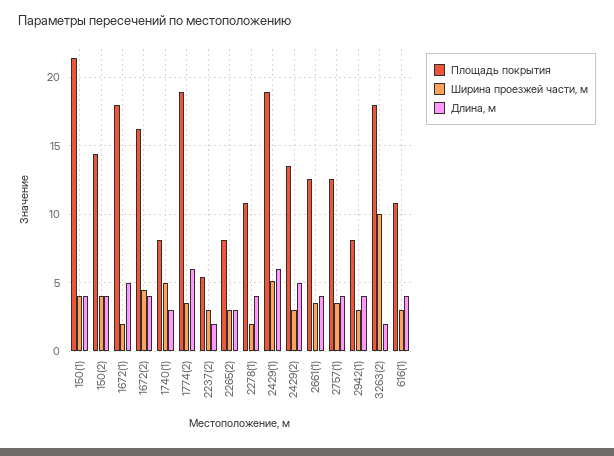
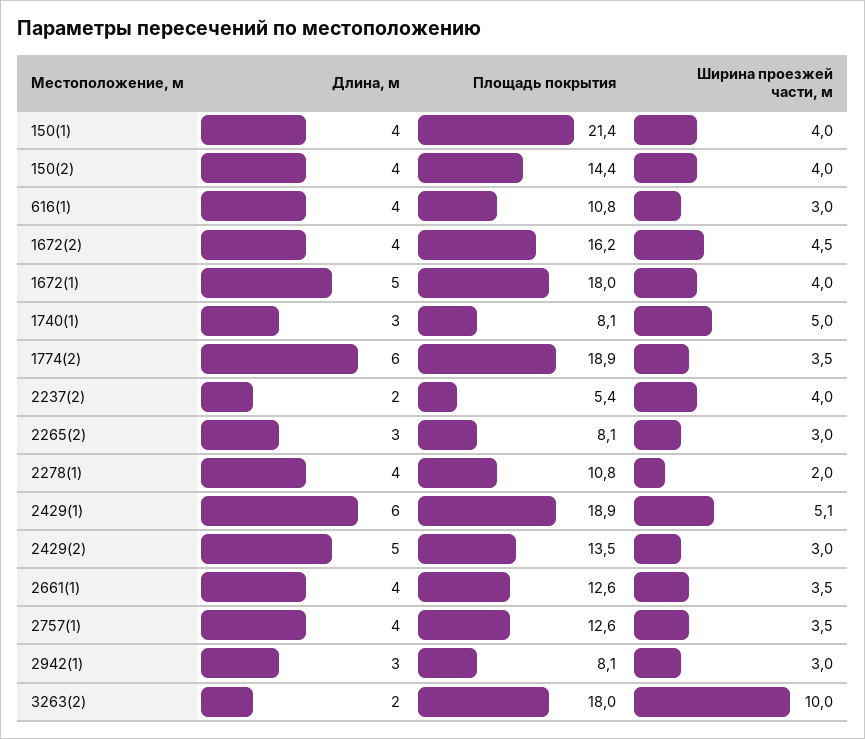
  {
    "Площадь покрытия": {
      "150(1)": 21.4,
      "150(2)": 14.4,
      "1672(1)": 18,
      "1672(2)": 16.2,
      "1740(1)": 8.1,
      "1774(2)": 18.9,
      "2237(2)": 5.4,
      "2265(2)": 8.1,
      "2278(1)": 10.8,
      "2429(1)": 18.9,
      "2429(2)": 13.5,
      "2661(1)": 12.6,
      "2757(1)": 12.6,
      "2942(1)": 8.1,
      "3263(2)": 18,
      "616(1)": 10.8
    },
    "Ширина проезжей части, м": {
      "150(1)": 4,
      "150(2)": 4,
-     "1672(1)": 2,
+     "1672(1)": 4,
      "1672(2)": 4.5,
      "1740(1)": 5,
      "1774(2)": 3.5,
-     "2237(2)": 3,
+     "2237(2)": 4,
      "2265(2)": 3,
      "2278(1)": 2,
      "2429(1)": 5.1,
      "2429(2)": 3,
      "2661(1)": 3.5,
      "2757(1)": 3.5,
      "2942(1)": 3,
      "3263(2)": 10,
      "616(1)": 3
    },
    "Длина, м": {
      "150(1)": 4,
      "150(2)": 4,
      "1672(1)": 5,
      "1672(2)": 4,
      "1740(1)": 3,
      "1774(2)": 6,
      "2237(2)": 2,
      "2265(2)": 3,
      "2278(1)": 4,
      "2429(1)": 6,
      "2429(2)": 5,
      "2661(1)": 4,
      "2757(1)": 4,
-     "2942(1)": 4,
+     "2942(1)": 3,
      "3263(2)": 2,
      "616(1)": 4
    }
  }

